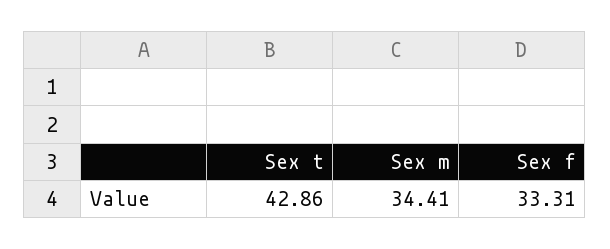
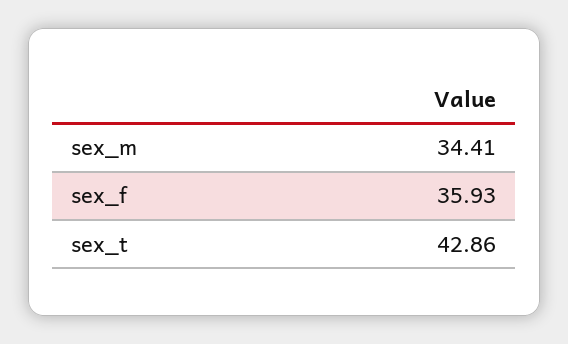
  {
    "Sex t": 42.86,
    "Sex m": 34.41,
-   "Sex f": 33.31
+   "Sex f": 35.93
  }

